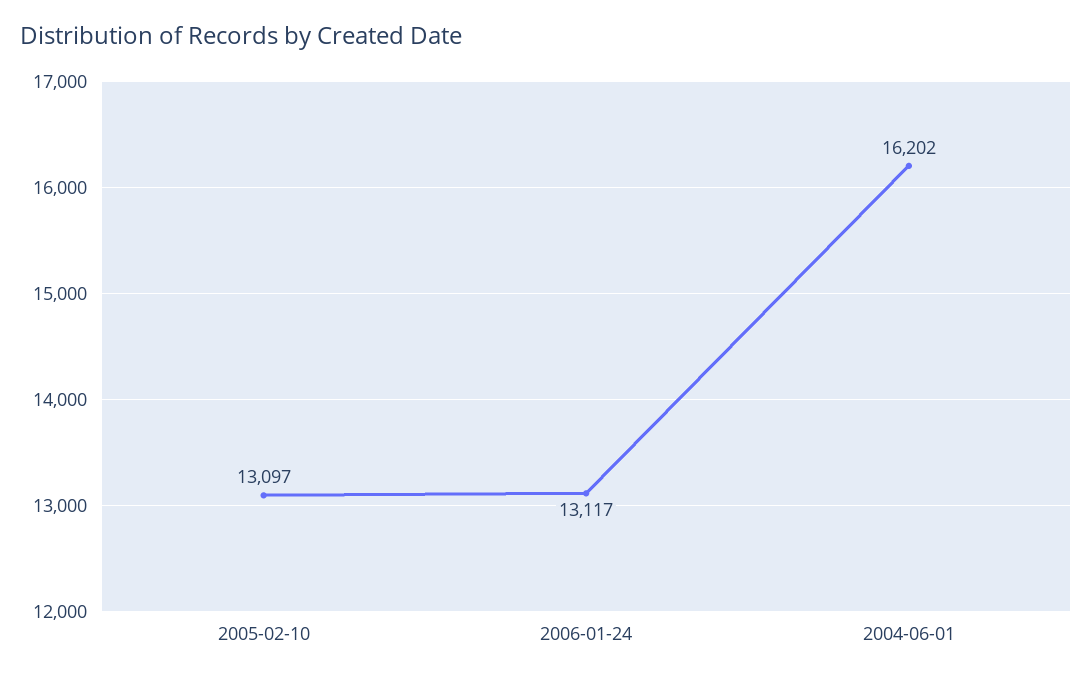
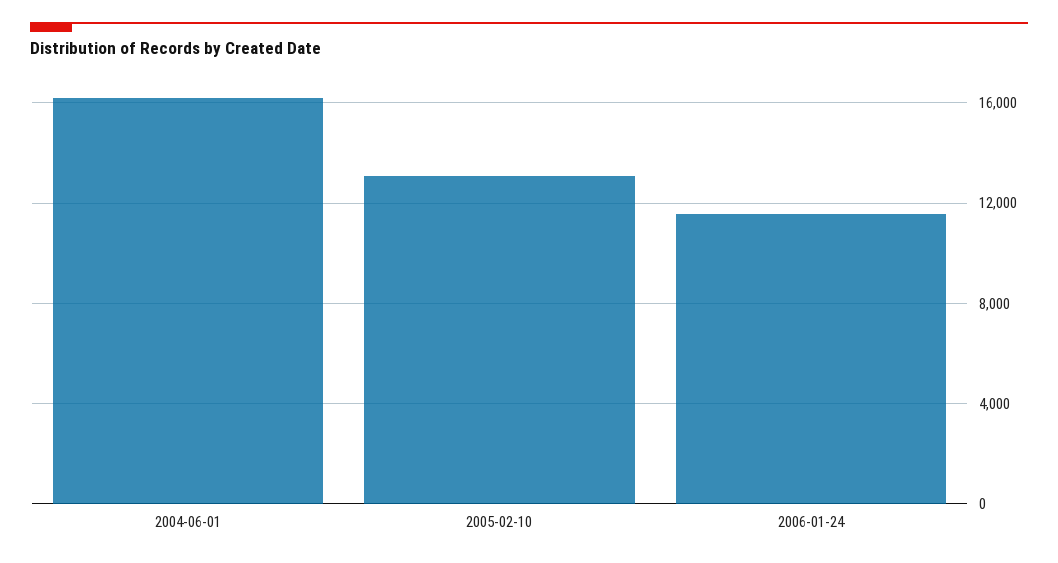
  {
    "2005-02-10": 13097,
-   "2006-01-24": 13117,
+   "2006-01-24": 11500,
    "2004-06-01": 16202
  }

